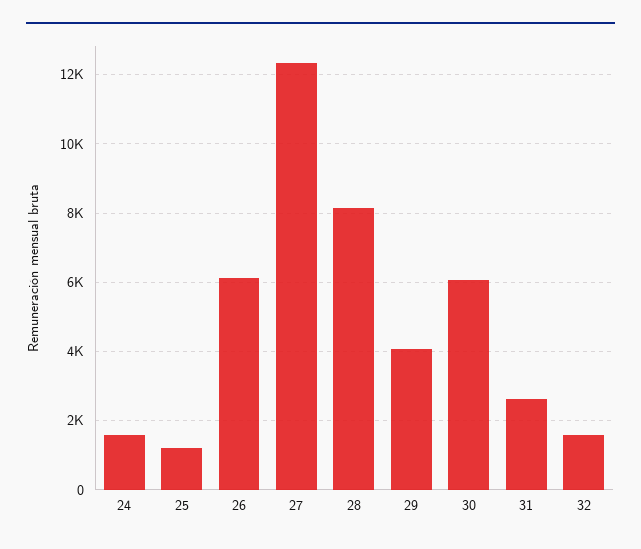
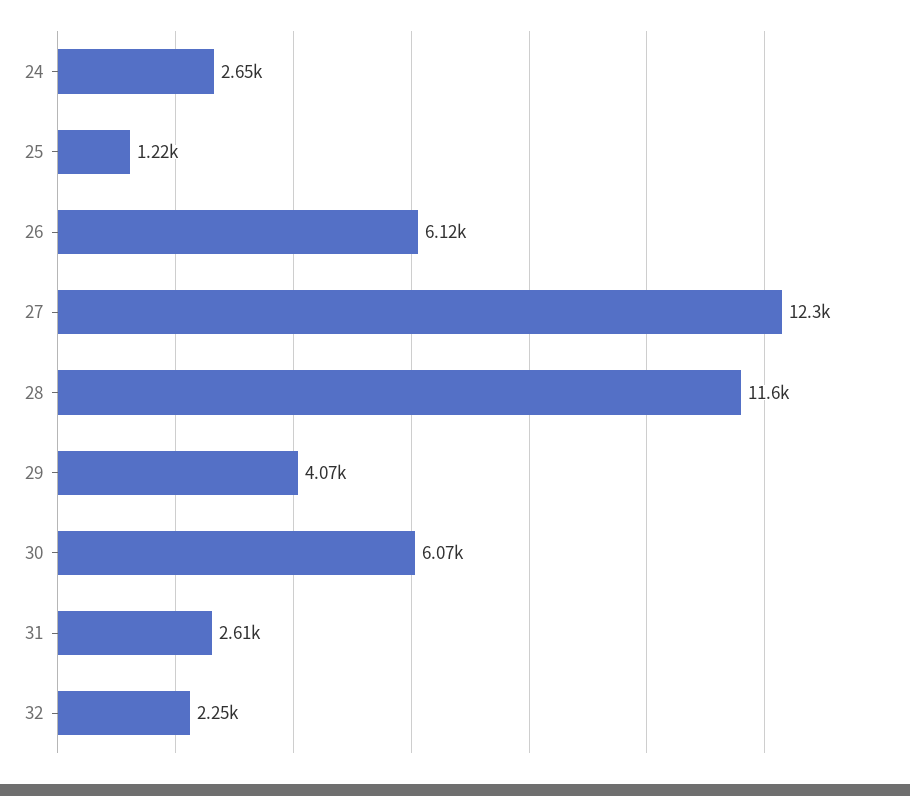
  {
-   "24": 1600,
+   "24": 2650,
    "25": 1220,
    "26": 6120,
    "27": 12300,
-   "28": 8200,
+   "28": 11600,
    "29": 4070,
    "30": 6070,
    "31": 2610,
-   "32": 1600
+   "32": 2250
  }

